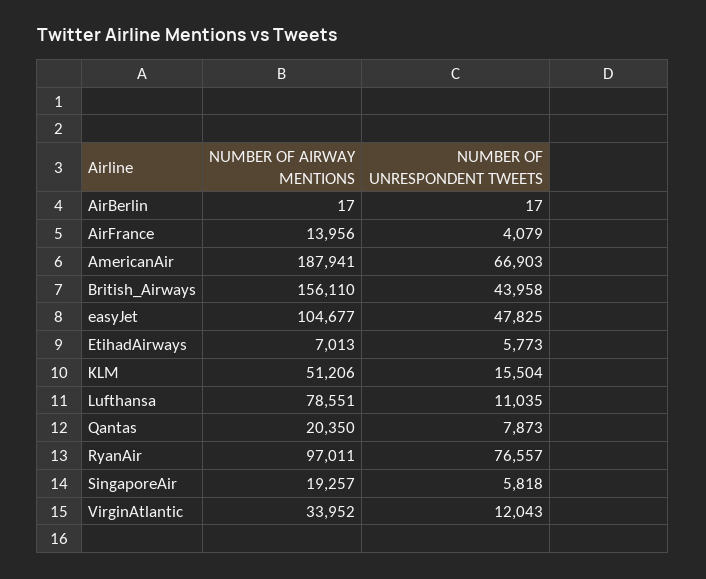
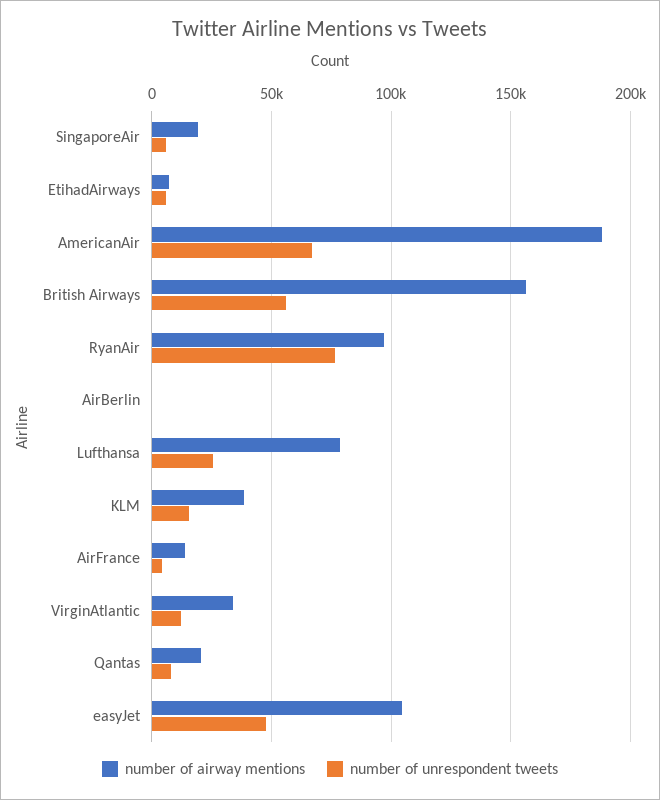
  {
    "NUMBER OF AIRWAY MENTIONS": {
      "AirBerlin": 17,
      "AirFrance": 13956,
      "AmericanAir": 187941,
      "British_Airways": 156110,
      "easyJet": 104677,
      "EtihadAirways": 7013,
-     "KLM": 51206,
+     "KLM": 40000,
      "Lufthansa": 78551,
      "Qantas": 20350,
      "RyanAir": 97011,
      "SingaporeAir": 19257,
      "VirginAtlantic": 33952
    },
    "NUMBER OF UNRESPONDENT TWEETS": {
      "AirBerlin": 17,
      "AirFrance": 4079,
      "AmericanAir": 66903,
-     "British_Airways": 43958,
+     "British_Airways": 55000,
      "easyJet": 47825,
      "EtihadAirways": 5773,
      "KLM": 15504,
-     "Lufthansa": 11035,
+     "Lufthansa": 25000,
      "Qantas": 7873,
      "RyanAir": 76557,
      "SingaporeAir": 5818,
      "VirginAtlantic": 12043
    }
  }

